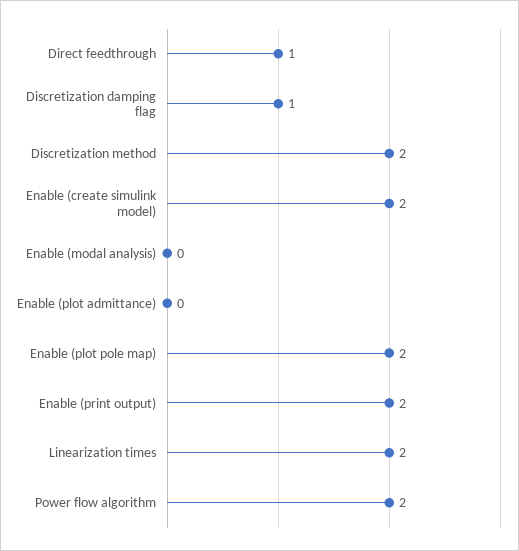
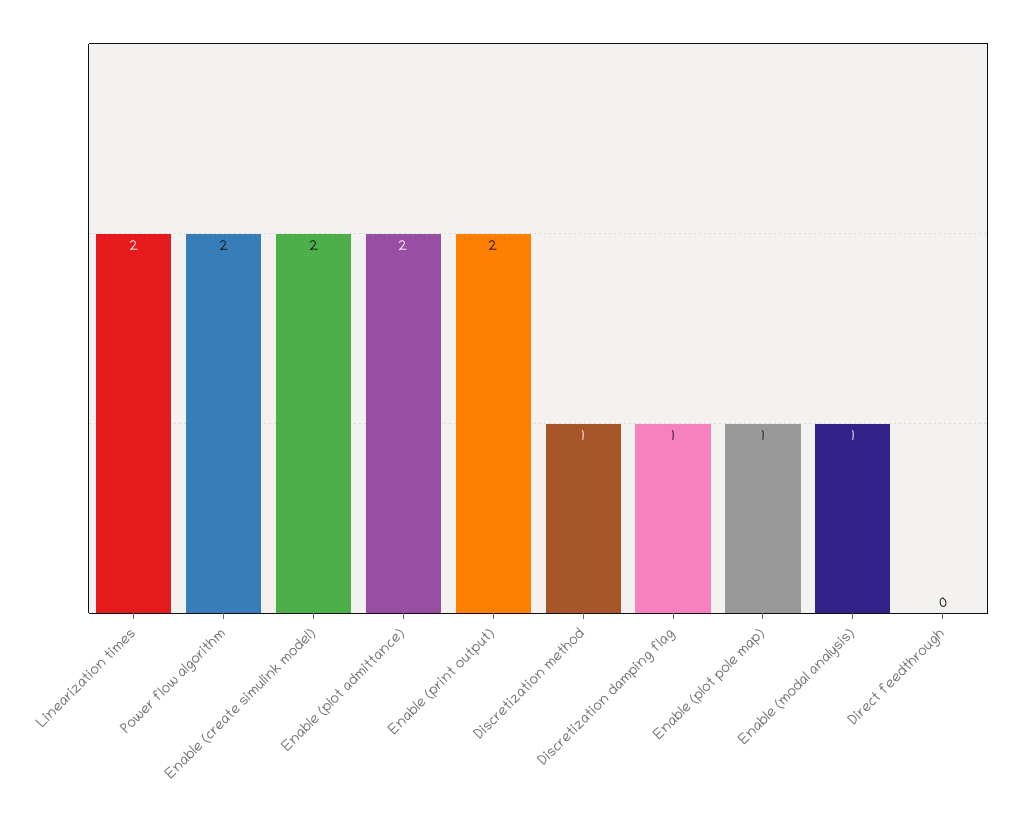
  {
-   "Direct feedthrough": 1,
+   "Direct feedthrough": 0,
    "Discretization damping flag": 1,
-   "Discretization method": 2,
+   "Discretization method": 1,
    "Enable (create simulink model)": 2,
-   "Enable (modal analysis)": 0,
+   "Enable (modal analysis)": 1,
-   "Enable (plot admittance)": 0,
+   "Enable (plot admittance)": 2,
-   "Enable (plot pole map)": 2,
+   "Enable (plot pole map)": 1,
    "Enable (print output)": 2,
    "Linearization times": 2,
    "Power flow algorithm": 2
  }

